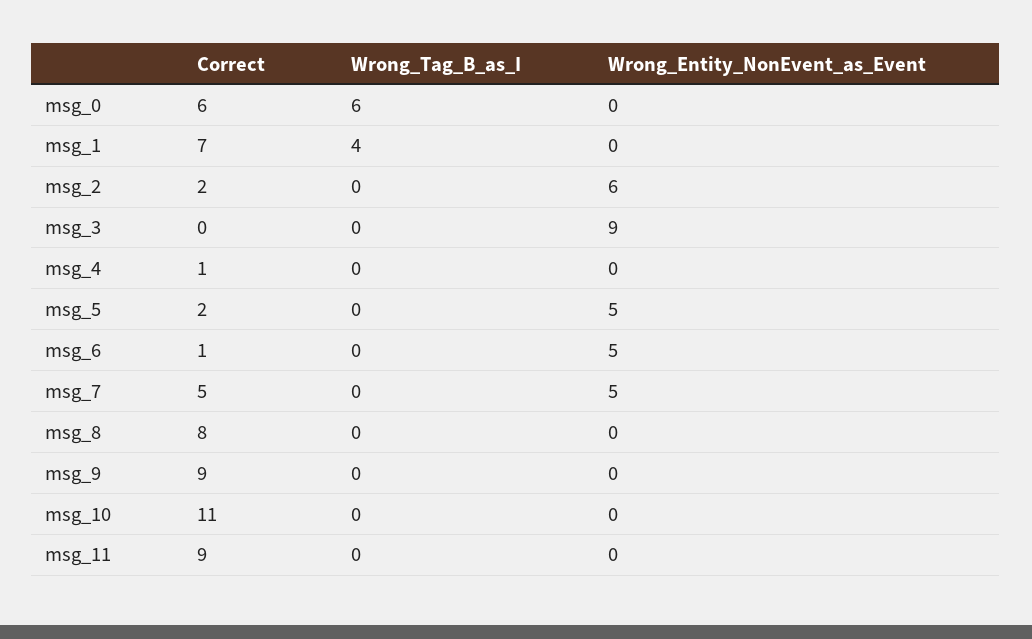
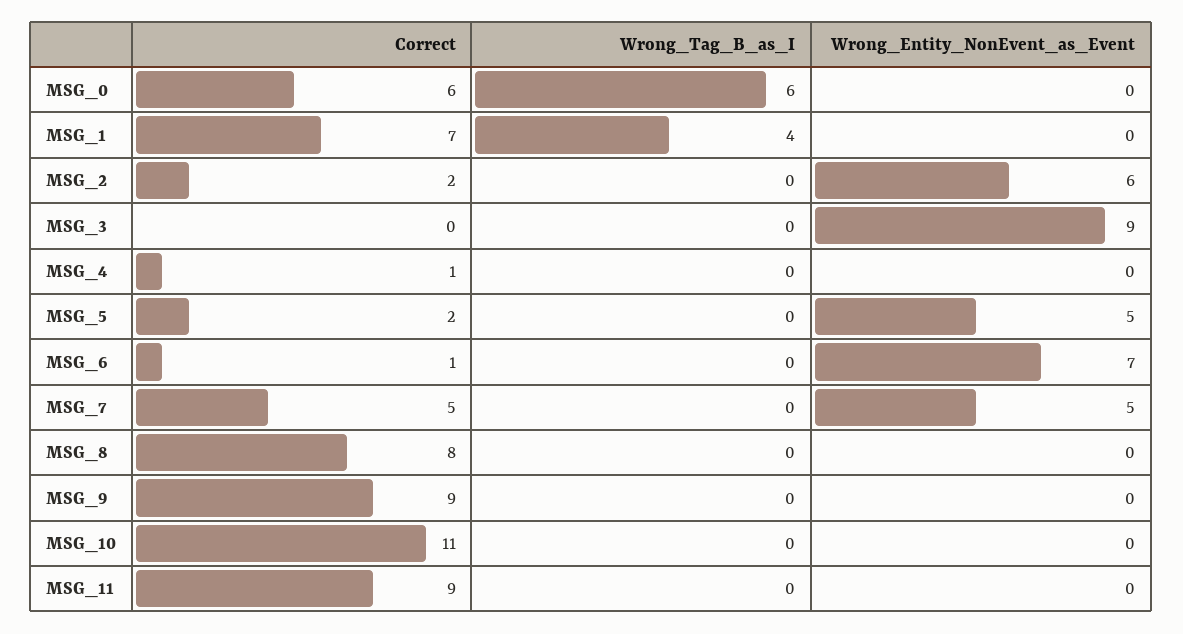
  {
    "Correct": {
      "msg_0": 6,
      "msg_1": 7,
      "msg_2": 2,
      "msg_3": 0,
      "msg_4": 1,
      "msg_5": 2,
      "msg_6": 1,
      "msg_7": 5,
      "msg_8": 8,
      "msg_9": 9,
      "msg_10": 11,
      "msg_11": 9
    },
    "Wrong_Tag_B_as_I": {
      "msg_0": 6,
      "msg_1": 4,
      "msg_2": 0,
      "msg_3": 0,
      "msg_4": 0,
      "msg_5": 0,
      "msg_6": 0,
      "msg_7": 0,
      "msg_8": 0,
      "msg_9": 0,
      "msg_10": 0,
      "msg_11": 0
    },
    "Wrong_Entity_NonEvent_as_Event": {
      "msg_0": 0,
      "msg_1": 0,
      "msg_2": 6,
      "msg_3": 9,
      "msg_4": 0,
      "msg_5": 5,
-     "msg_6": 5,
+     "msg_6": 7,
      "msg_7": 5,
      "msg_8": 0,
      "msg_9": 0,
      "msg_10": 0,
      "msg_11": 0
    }
  }

